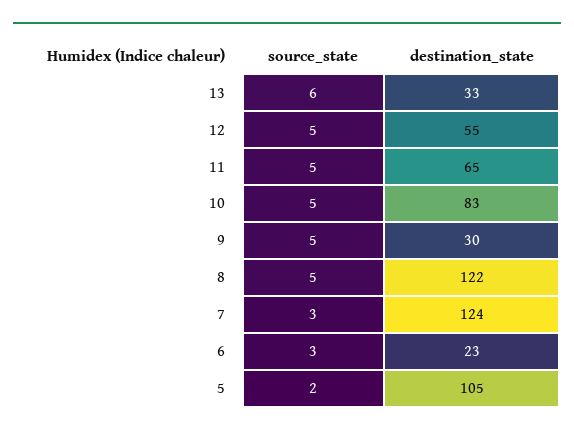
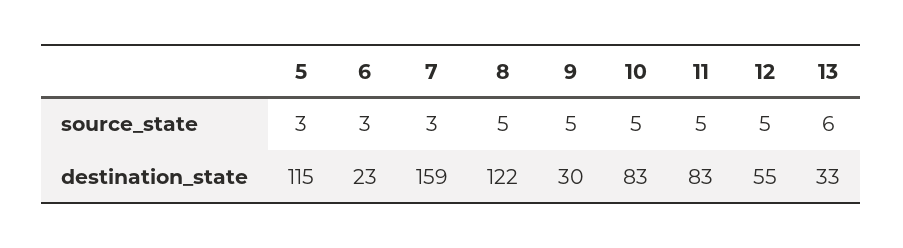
  {
    "source_state": {
      "13": 6,
      "12": 5,
      "11": 5,
      "10": 5,
      "9": 5,
      "8": 5,
      "7": 3,
      "6": 3,
-     "5": 2
+     "5": 3
    },
    "destination_state": {
      "13": 33,
      "12": 55,
-     "11": 65,
+     "11": 83,
      "10": 83,
      "9": 30,
      "8": 122,
-     "7": 124,
+     "7": 159,
      "6": 23,
-     "5": 105
+     "5": 115
    }
  }

